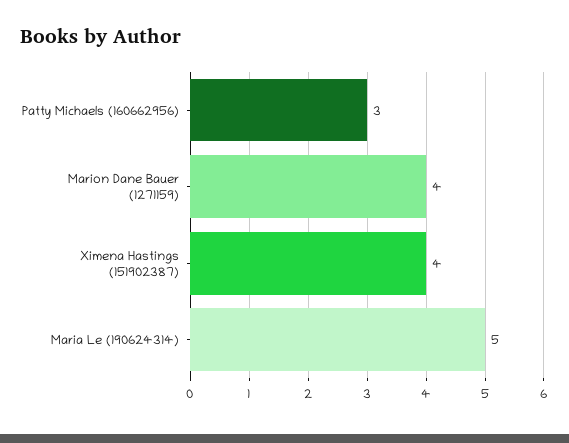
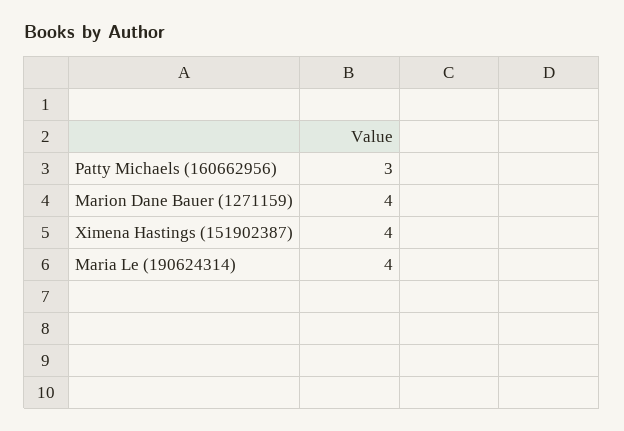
  {
    "Patty Michaels (160662956)": 3,
    "Marion Dane Bauer (1271159)": 4,
    "Ximena Hastings (151902387)": 4,
-   "Maria Le (190624314)": 5
+   "Maria Le (190624314)": 4
  }

